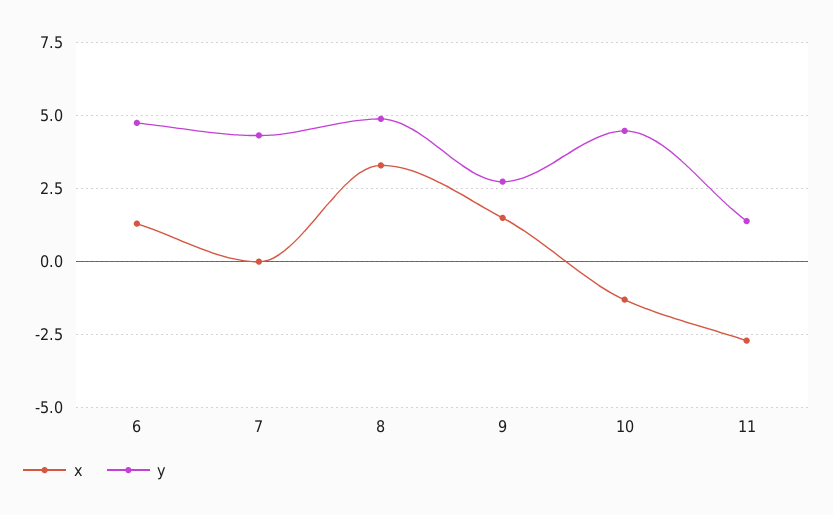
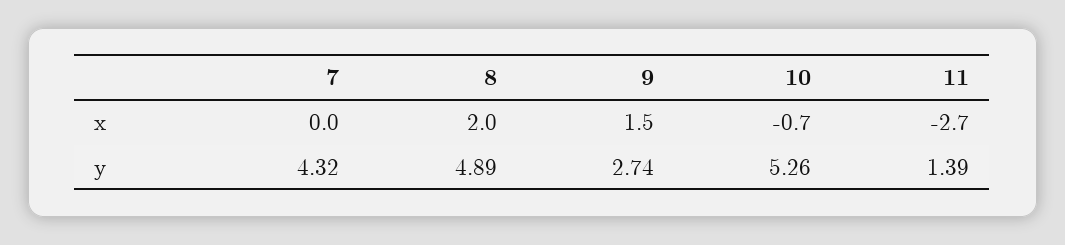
  {
    "x": {
-     "6": 1.25,
      "7": 0,
-     "8": 3.25,
+     "8": 2,
      "9": 1.5,
-     "10": -1.25,
+     "10": -0.7,
      "11": -2.7
    },
    "y": {
-     "6": 4.75,
      "7": 4.32,
      "8": 4.89,
      "9": 2.74,
-     "10": 4.5,
+     "10": 5.26,
      "11": 1.39
    }
  }

